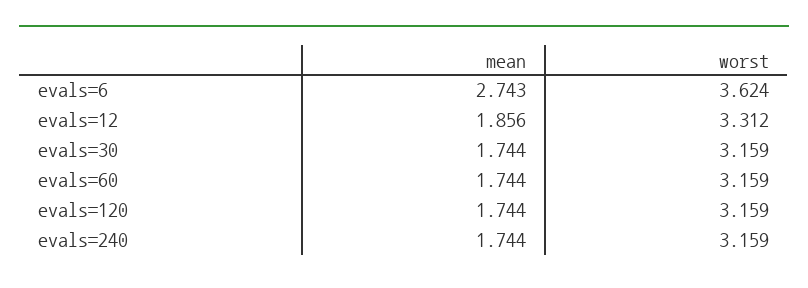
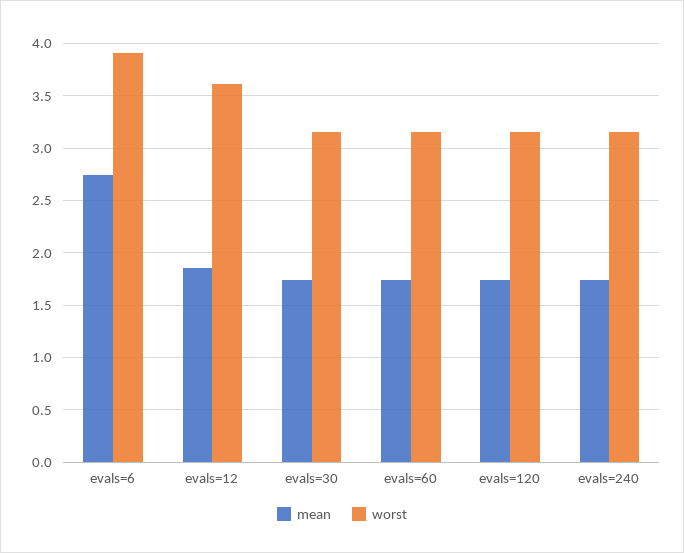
  {
    "mean": {
      "evals=6": 2.743,
      "evals=12": 1.856,
      "evals=30": 1.744,
      "evals=60": 1.744,
      "evals=120": 1.744,
      "evals=240": 1.744
    },
    "worst": {
-     "evals=6": 3.624,
+     "evals=6": 3.9,
-     "evals=12": 3.312,
+     "evals=12": 3.6,
      "evals=30": 3.159,
      "evals=60": 3.159,
      "evals=120": 3.159,
      "evals=240": 3.159
    }
  }

